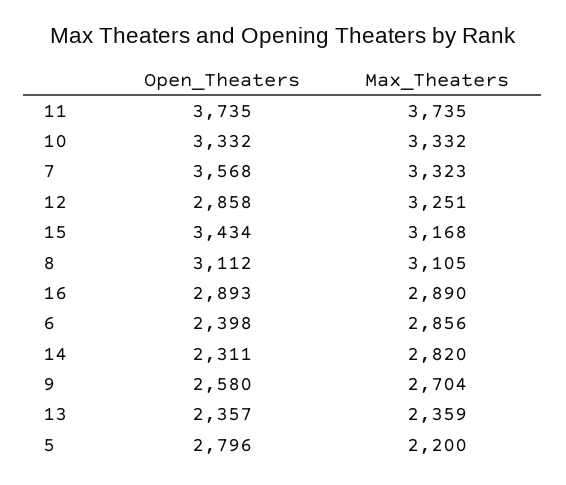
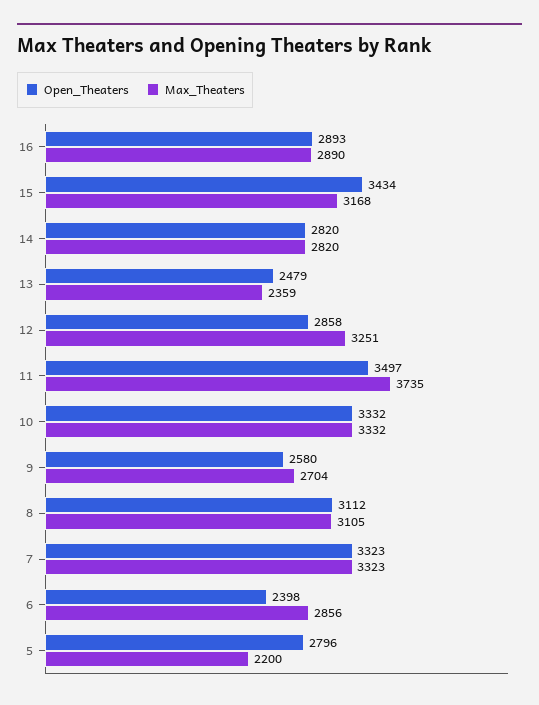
  {
    "Open_Theaters": {
-     "11": 3735,
+     "11": 3497,
      "10": 3332,
-     "7": 3568,
+     "7": 3323,
      "12": 2858,
      "15": 3434,
      "8": 3112,
      "16": 2893,
      "6": 2398,
-     "14": 2311,
+     "14": 2820,
      "9": 2580,
-     "13": 2357,
+     "13": 2479,
      "5": 2796
    },
    "Max_Theaters": {
      "11": 3735,
      "10": 3332,
      "7": 3323,
      "12": 3251,
      "15": 3168,
      "8": 3105,
      "16": 2890,
      "6": 2856,
      "14": 2820,
      "9": 2704,
      "13": 2359,
      "5": 2200
    }
  }

